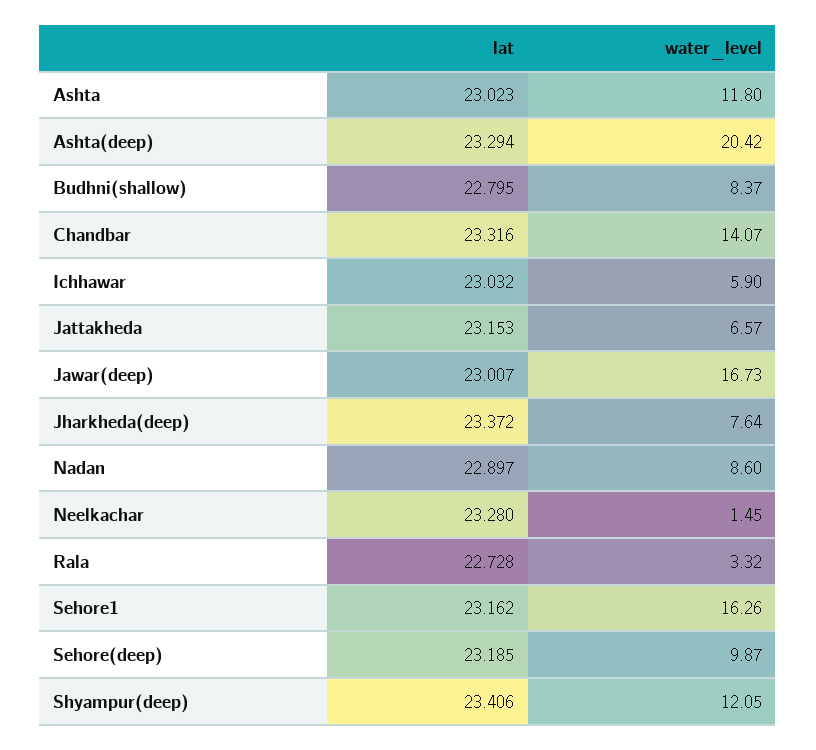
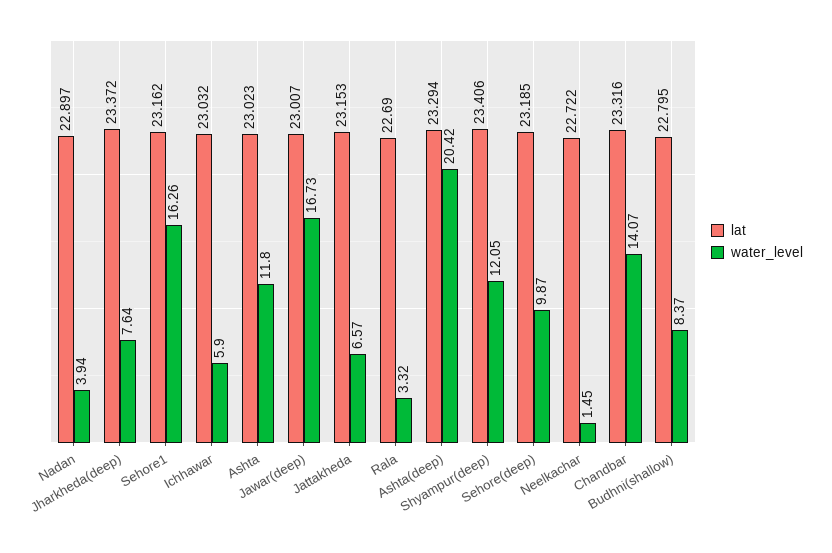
  {
    "lat": {
      "Ashta": 23.023,
      "Ashta(deep)": 23.294,
      "Budhni(shallow)": 22.795,
      "Chandbar": 23.316,
      "Ichhawar": 23.032,
      "Jattakheda": 23.153,
      "Jawar(deep)": 23.007,
      "Jharkheda(deep)": 23.372,
      "Nadan": 22.897,
-     "Neelkachar": 23.28,
+     "Neelkachar": 22.722,
-     "Rala": 22.728,
+     "Rala": 22.69,
      "Sehore1": 23.162,
      "Sehore(deep)": 23.185,
      "Shyampur(deep)": 23.406
    },
    "water_level": {
      "Ashta": 11.8,
      "Ashta(deep)": 20.42,
      "Budhni(shallow)": 8.37,
      "Chandbar": 14.07,
      "Ichhawar": 5.9,
      "Jattakheda": 6.57,
      "Jawar(deep)": 16.73,
      "Jharkheda(deep)": 7.64,
-     "Nadan": 8.6,
+     "Nadan": 3.94,
      "Neelkachar": 1.45,
      "Rala": 3.32,
      "Sehore1": 16.26,
      "Sehore(deep)": 9.87,
      "Shyampur(deep)": 12.05
    }
  }

